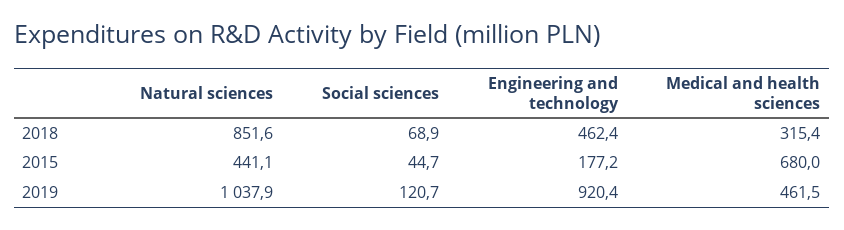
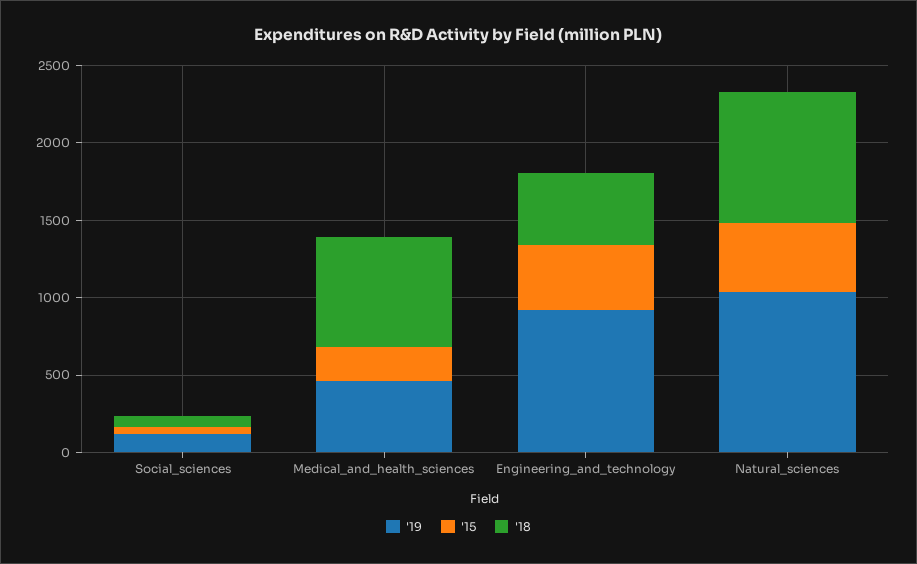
  {
    "2018": {
      "Natural sciences": 851.6,
      "Social sciences": 68.9,
      "Engineering and technology": 462.4,
-     "Medical and health sciences": 315.4
+     "Medical and health sciences": 700
    },
    "2015": {
      "Natural sciences": 441.1,
      "Social sciences": 44.7,
-     "Engineering and technology": 177.2,
+     "Engineering and technology": 400,
-     "Medical and health sciences": 680
+     "Medical and health sciences": 200
    },
    "2019": {
      "Natural sciences": 1037.9,
      "Social sciences": 120.7,
      "Engineering and technology": 920.4,
      "Medical and health sciences": 461.5
    }
  }

